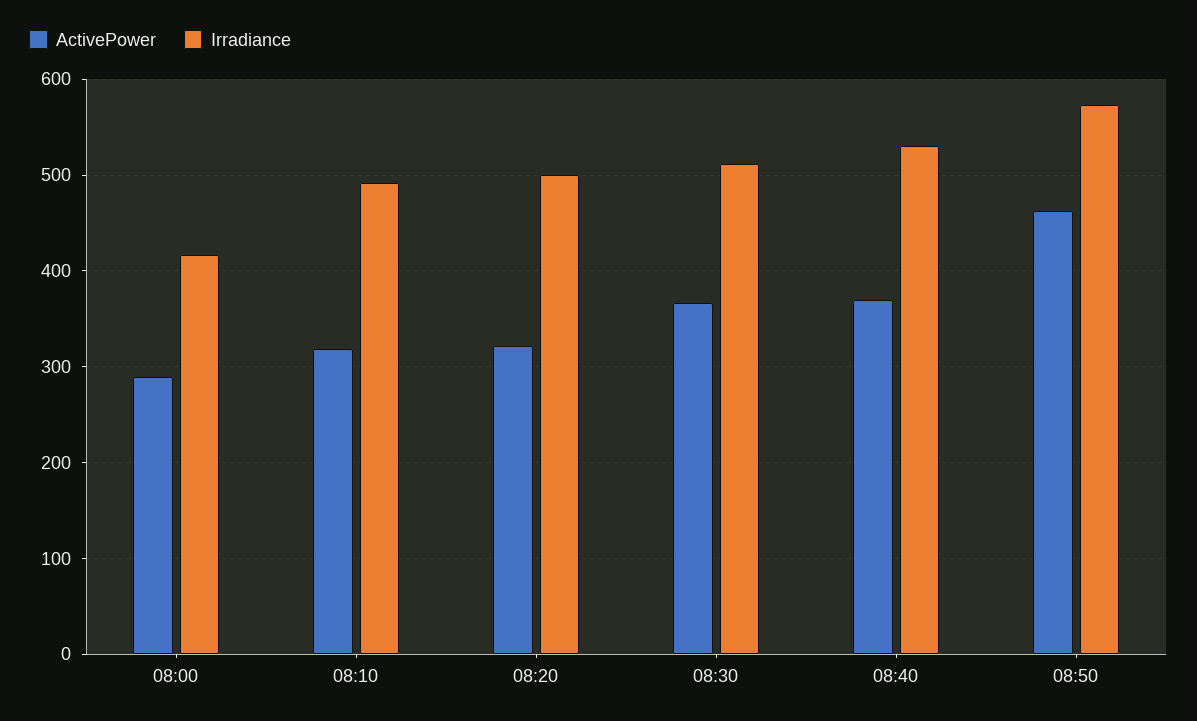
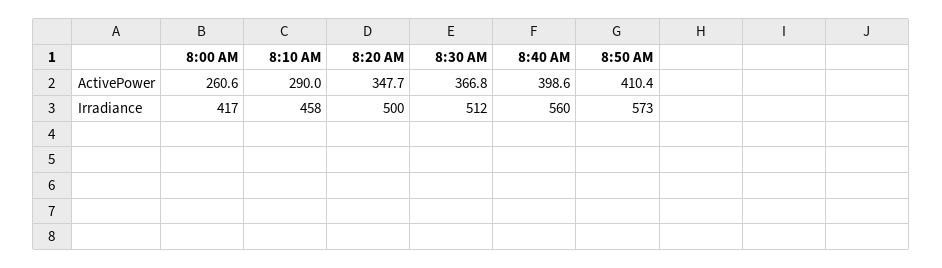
  {
    "ActivePower": {
-     "08:00": 290,
+     "08:00": 260.6,
-     "08:10": 320,
+     "08:10": 290,
-     "08:20": 320,
+     "08:20": 347.7,
      "08:30": 366.8,
-     "08:40": 370,
+     "08:40": 398.6,
-     "08:50": 460
+     "08:50": 410.4
    },
    "Irradiance": {
      "08:00": 417,
-     "08:10": 490,
+     "08:10": 458,
      "08:20": 500,
      "08:30": 512,
-     "08:40": 530,
+     "08:40": 560,
      "08:50": 573
    }
  }

